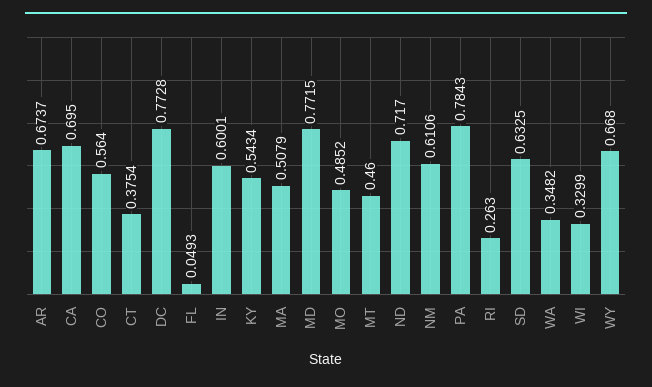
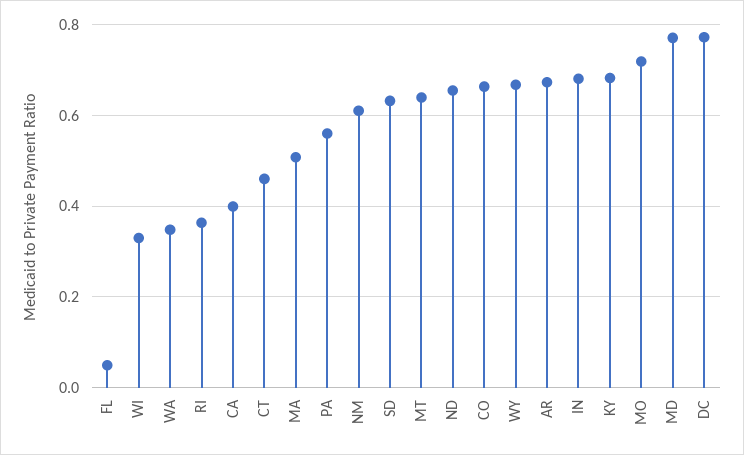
  {
    "AR": 0.6737,
-   "CA": 0.695,
+   "CA": 0.4,
-   "CO": 0.564,
+   "CO": 0.66,
-   "CT": 0.3754,
+   "CT": 0.46,
    "DC": 0.7728,
    "FL": 0.0493,
-   "IN": 0.6001,
+   "IN": 0.68,
-   "KY": 0.5434,
+   "KY": 0.68,
    "MA": 0.5079,
    "MD": 0.7715,
-   "MO": 0.4852,
+   "MO": 0.72,
-   "MT": 0.46,
+   "MT": 0.64,
-   "ND": 0.717,
+   "ND": 0.66,
    "NM": 0.6106,
-   "PA": 0.7843,
+   "PA": 0.56,
-   "RI": 0.263,
+   "RI": 0.36,
    "SD": 0.6325,
    "WA": 0.3482,
    "WI": 0.3299,
    "WY": 0.668
  }

